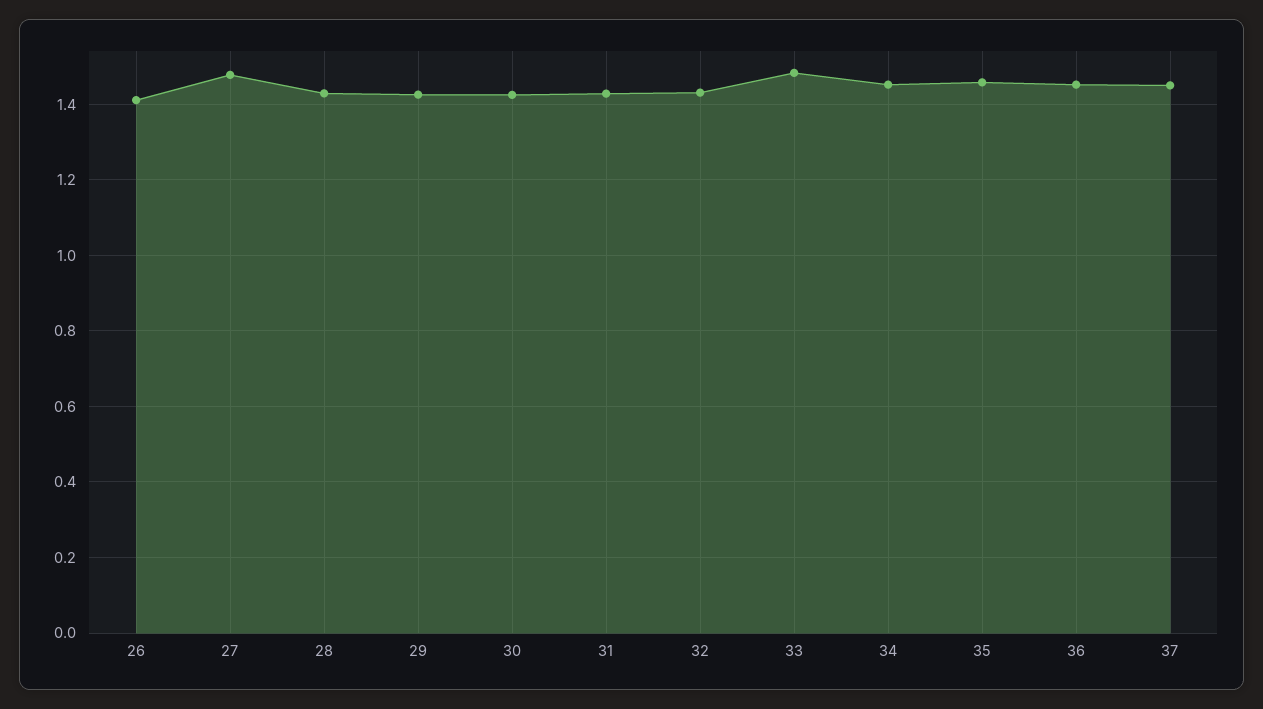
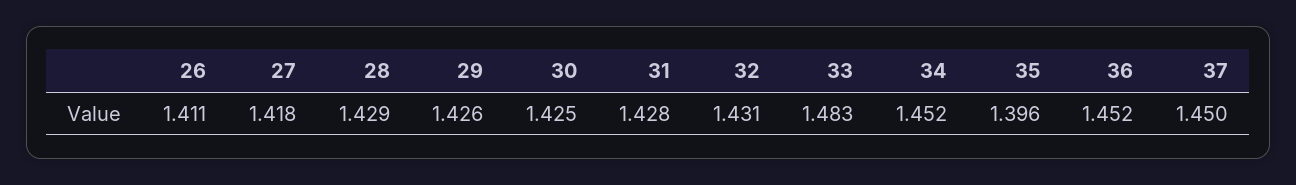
  {
    "26": 1.411,
-   "27": 1.48,
+   "27": 1.418,
    "28": 1.429,
    "29": 1.426,
    "30": 1.425,
    "31": 1.428,
    "32": 1.431,
    "33": 1.483,
    "34": 1.452,
-   "35": 1.46,
+   "35": 1.396,
    "36": 1.452,
    "37": 1.45
  }

